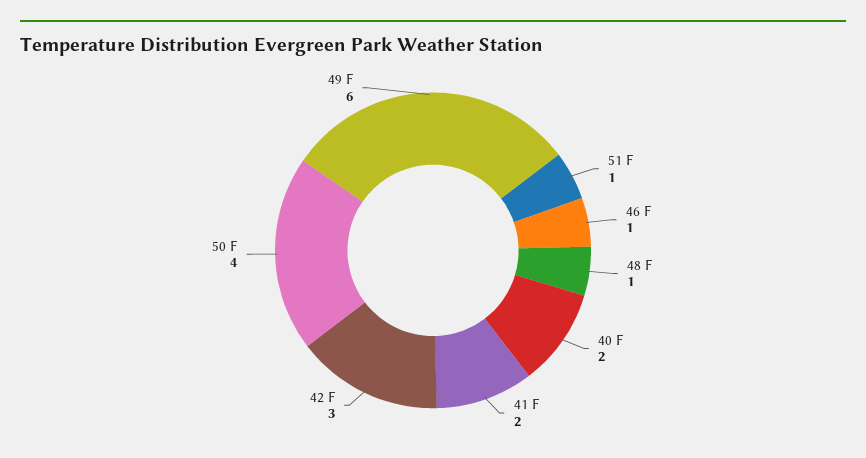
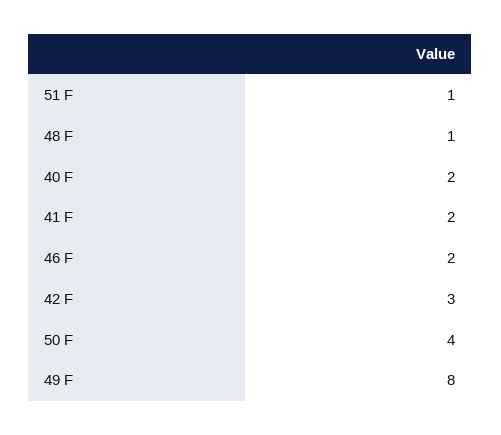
  {
    "51 F": 1,
-   "46 F": 1,
+   "46 F": 2,
    "48 F": 1,
    "40 F": 2,
    "41 F": 2,
    "42 F": 3,
    "50 F": 4,
-   "49 F": 6
+   "49 F": 8
  }

